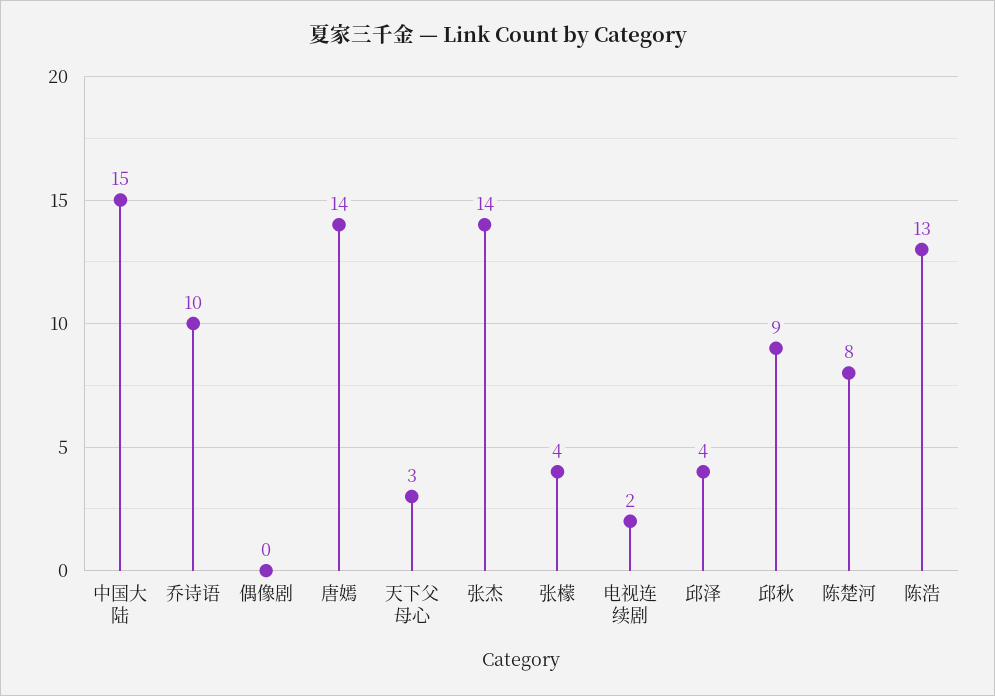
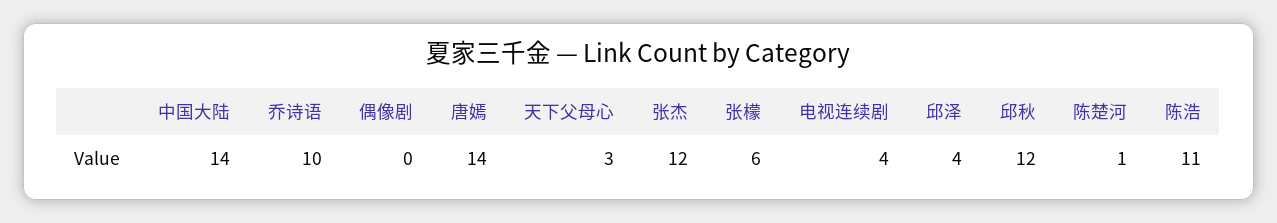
  {
-   "中国大陆": 15,
+   "中国大陆": 14,
    "乔诗语": 10,
    "偶像剧": 0,
    "唐嫣": 14,
    "天下父母心": 3,
-   "张杰": 14,
+   "张杰": 12,
-   "张檬": 4,
+   "张檬": 6,
-   "电视连续剧": 2,
+   "电视连续剧": 4,
    "邱泽": 4,
-   "邱秋": 9,
+   "邱秋": 12,
-   "陈楚河": 8,
+   "陈楚河": 1,
-   "陈浩": 13
+   "陈浩": 11
  }

